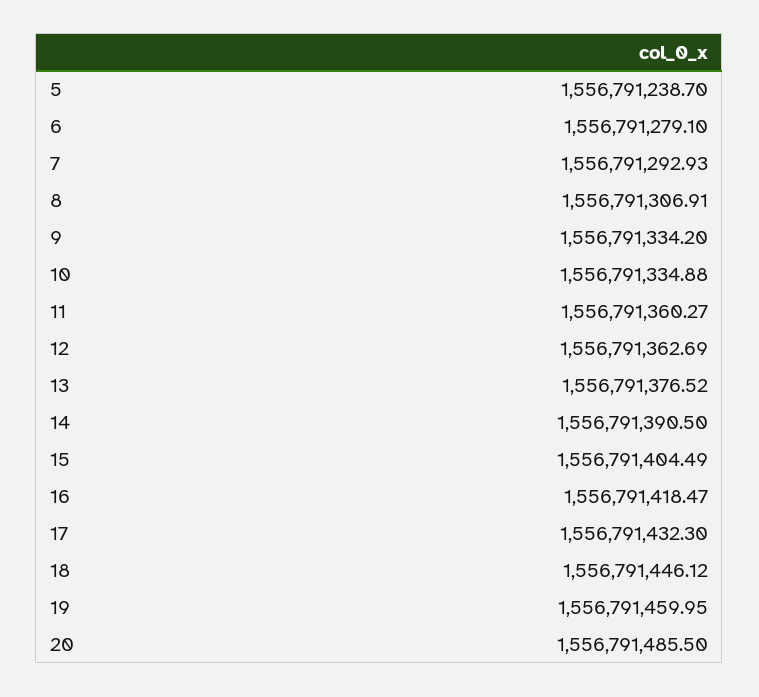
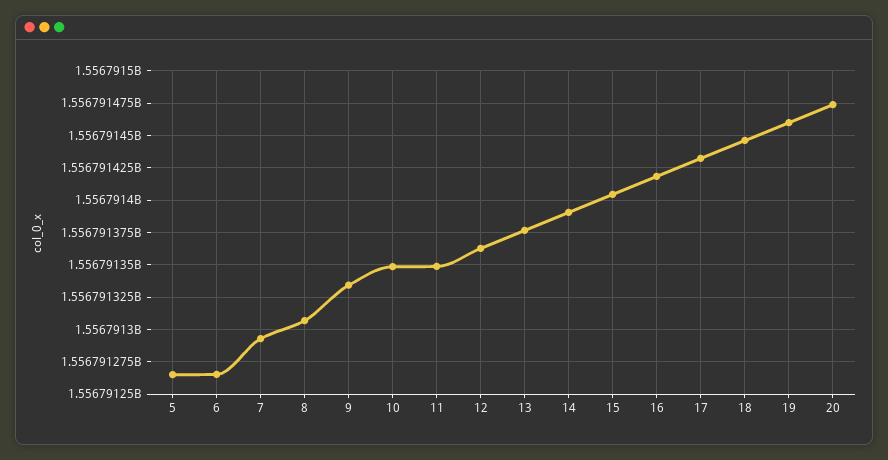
  {
-   "5": 1556791238.7,
+   "5": 1556791265,
-   "6": 1556791279.1,
+   "6": 1556791265,
    "7": 1556791292.93,
    "8": 1556791306.91,
    "9": 1556791334.2,
-   "10": 1556791334.88,
+   "10": 1556791350,
-   "11": 1556791360.27,
+   "11": 1556791350,
    "12": 1556791362.69,
    "13": 1556791376.52,
    "14": 1556791390.5,
    "15": 1556791404.49,
    "16": 1556791418.47,
    "17": 1556791432.3,
    "18": 1556791446.12,
    "19": 1556791459.95,
-   "20": 1556791485.5
+   "20": 1556791475
  }

